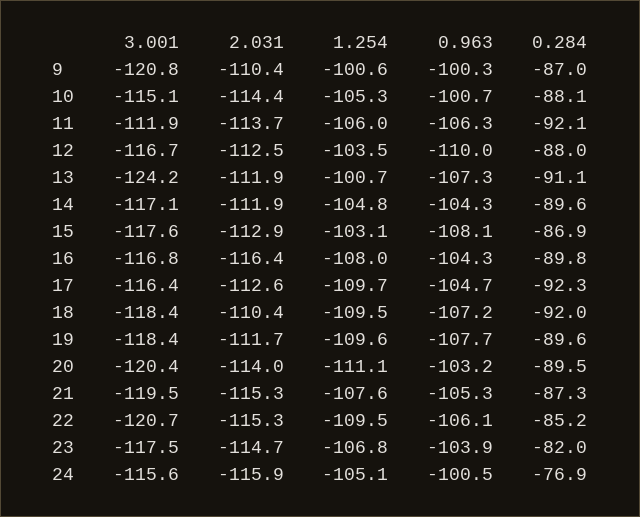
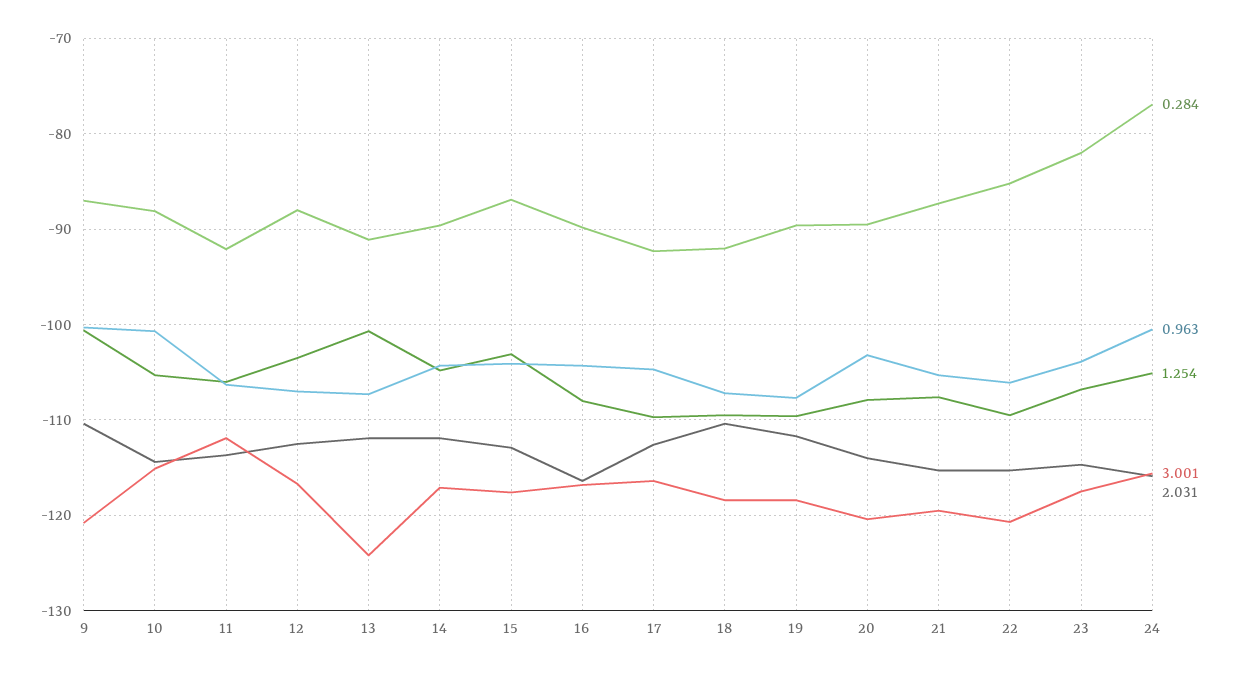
  {
    "3.001": {
      "9": -120.8,
      "10": -115.1,
      "11": -111.9,
      "12": -116.7,
      "13": -124.2,
      "14": -117.1,
      "15": -117.6,
      "16": -116.8,
      "17": -116.4,
      "18": -118.4,
      "19": -118.4,
      "20": -120.4,
      "21": -119.5,
      "22": -120.7,
      "23": -117.5,
      "24": -115.6
    },
    "2.031": {
      "9": -110.4,
      "10": -114.4,
      "11": -113.7,
      "12": -112.5,
      "13": -111.9,
      "14": -111.9,
      "15": -112.9,
      "16": -116.4,
      "17": -112.6,
      "18": -110.4,
      "19": -111.7,
      "20": -114,
      "21": -115.3,
      "22": -115.3,
      "23": -114.7,
      "24": -115.9
    },
    "1.254": {
      "9": -100.6,
      "10": -105.3,
      "11": -106,
      "12": -103.5,
      "13": -100.7,
      "14": -104.8,
      "15": -103.1,
      "16": -108,
      "17": -109.7,
      "18": -109.5,
      "19": -109.6,
-     "20": -111.1,
+     "20": -108,
      "21": -107.6,
      "22": -109.5,
      "23": -106.8,
      "24": -105.1
    },
    "0.963": {
      "9": -100.3,
      "10": -100.7,
      "11": -106.3,
-     "12": -110,
+     "12": -107,
      "13": -107.3,
      "14": -104.3,
-     "15": -108.1,
+     "15": -104,
      "16": -104.3,
      "17": -104.7,
      "18": -107.2,
      "19": -107.7,
      "20": -103.2,
      "21": -105.3,
      "22": -106.1,
      "23": -103.9,
      "24": -100.5
    },
    "0.284": {
      "9": -87,
      "10": -88.1,
      "11": -92.1,
      "12": -88,
      "13": -91.1,
      "14": -89.6,
      "15": -86.9,
      "16": -89.8,
      "17": -92.3,
      "18": -92,
      "19": -89.6,
      "20": -89.5,
      "21": -87.3,
      "22": -85.2,
      "23": -82,
      "24": -76.9
    }
  }

